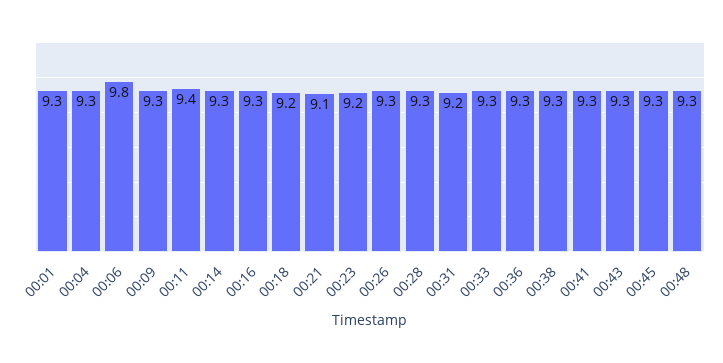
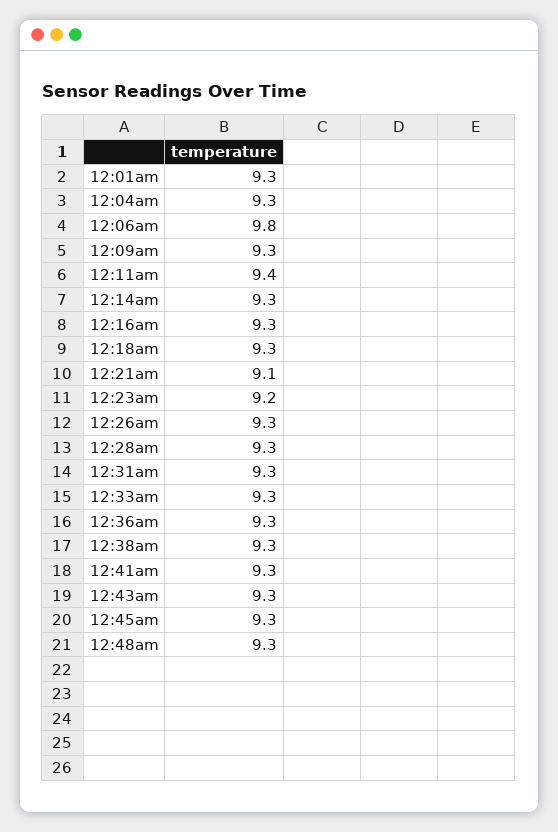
  {
    "00:01": 9.3,
    "00:04": 9.3,
    "00:06": 9.8,
    "00:09": 9.3,
    "00:11": 9.4,
    "00:14": 9.3,
    "00:16": 9.3,
-   "00:18": 9.2,
+   "00:18": 9.3,
    "00:21": 9.1,
    "00:23": 9.2,
    "00:26": 9.3,
    "00:28": 9.3,
-   "00:31": 9.2,
+   "00:31": 9.3,
    "00:33": 9.3,
    "00:36": 9.3,
    "00:38": 9.3,
    "00:41": 9.3,
    "00:43": 9.3,
    "00:45": 9.3,
    "00:48": 9.3
  }

